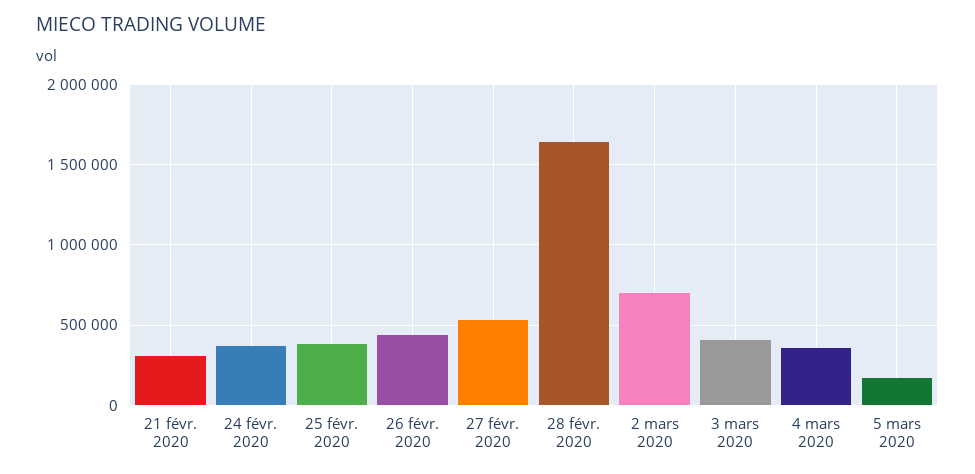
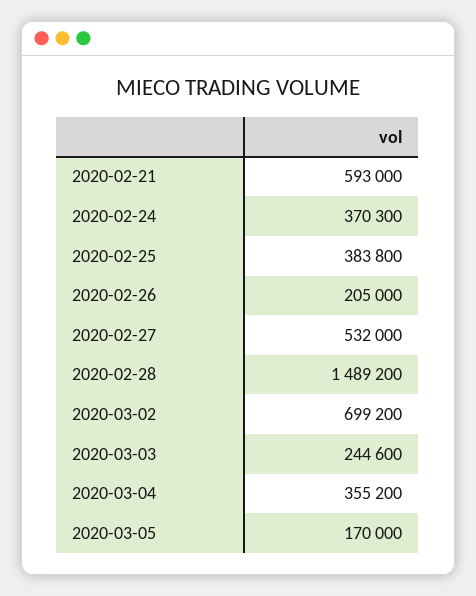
  {
-   "21 févr. 2020": 300000,
+   "21 févr. 2020": 593000,
    "24 févr. 2020": 370300,
    "25 févr. 2020": 383800,
-   "26 févr. 2020": 450000,
+   "26 févr. 2020": 205000,
    "27 févr. 2020": 532000,
-   "28 févr. 2020": 1650000,
+   "28 févr. 2020": 1489200,
    "2 mars 2020": 699200,
-   "3 mars 2020": 400000,
+   "3 mars 2020": 244600,
    "4 mars 2020": 355200,
    "5 mars 2020": 170000
  }

